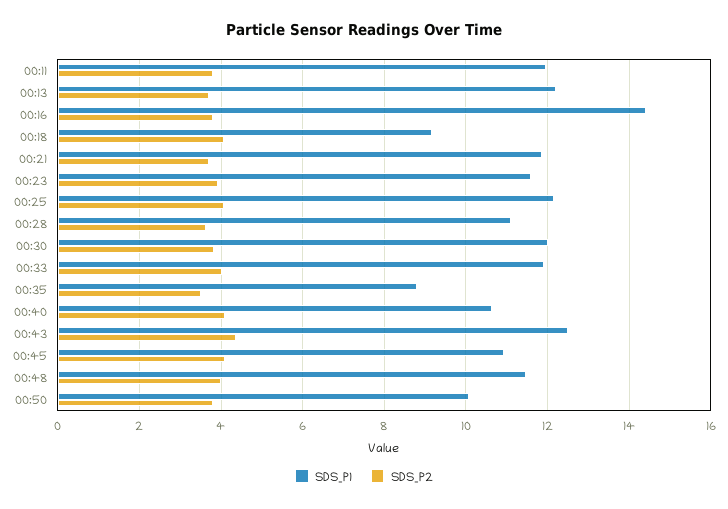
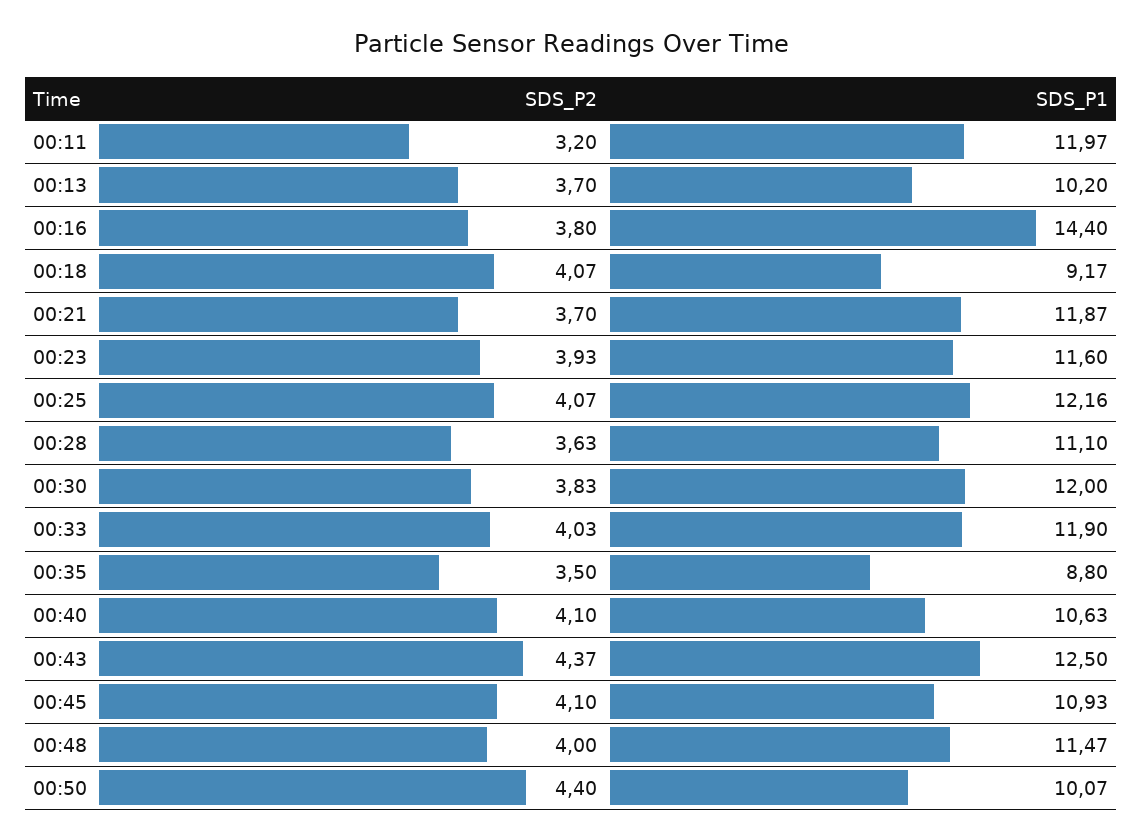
  {
    "SDS_P1": {
      "00:11": 11.97,
-     "00:13": 12.2,
+     "00:13": 10.2,
      "00:16": 14.4,
      "00:18": 9.17,
      "00:21": 11.87,
      "00:23": 11.6,
      "00:25": 12.16,
      "00:28": 11.1,
      "00:30": 12,
      "00:33": 11.9,
      "00:35": 8.8,
      "00:40": 10.63,
      "00:43": 12.5,
      "00:45": 10.93,
      "00:48": 11.47,
      "00:50": 10.07
    },
    "SDS_P2": {
-     "00:11": 3.8,
+     "00:11": 3.2,
      "00:13": 3.7,
      "00:16": 3.8,
      "00:18": 4.07,
      "00:21": 3.7,
      "00:23": 3.93,
      "00:25": 4.07,
      "00:28": 3.63,
      "00:30": 3.83,
      "00:33": 4.03,
      "00:35": 3.5,
      "00:40": 4.1,
      "00:43": 4.37,
      "00:45": 4.1,
      "00:48": 4,
-     "00:50": 3.8
+     "00:50": 4.4
    }
  }

